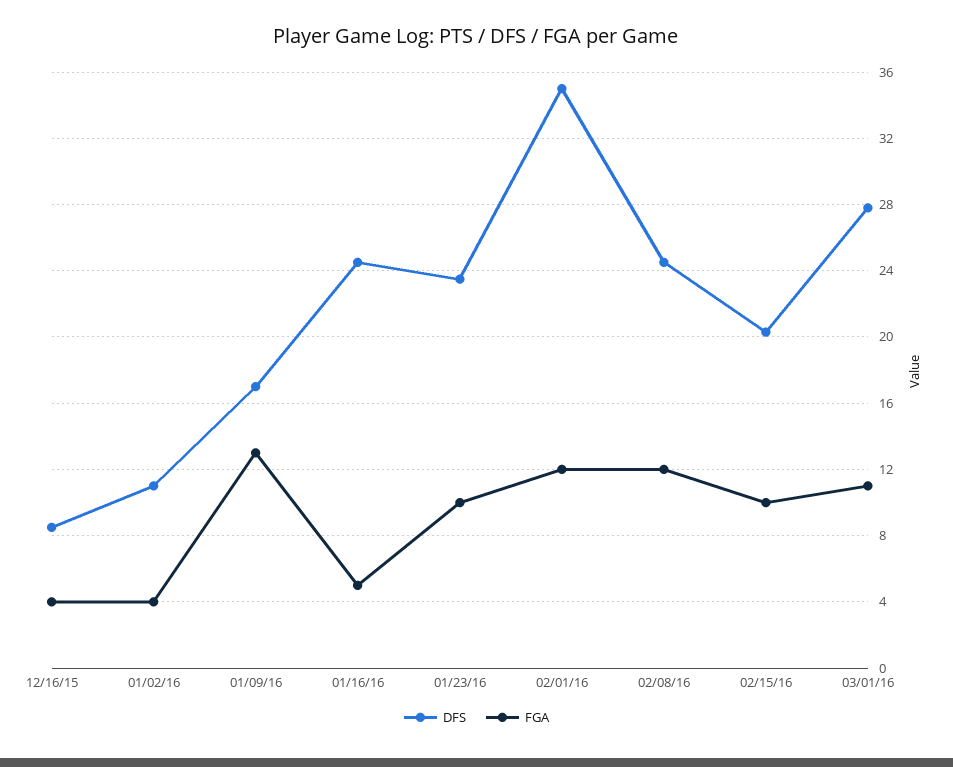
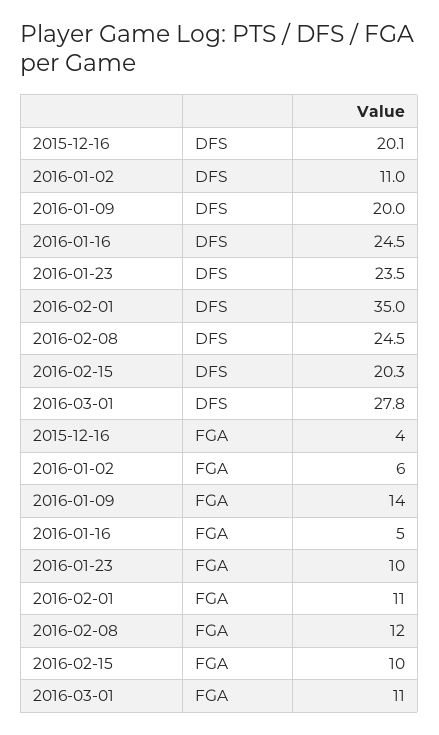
  {
    "DFS": {
-     "12/16/15": 8.5,
+     "12/16/15": 20.1,
      "01/02/16": 11,
-     "01/09/16": 17,
+     "01/09/16": 20,
      "01/16/16": 24.5,
      "01/23/16": 23.5,
      "02/01/16": 35,
      "02/08/16": 24.5,
      "02/15/16": 20.3,
      "03/01/16": 27.8
    },
    "FGA": {
      "12/16/15": 4,
-     "01/02/16": 4,
+     "01/02/16": 6,
-     "01/09/16": 13,
+     "01/09/16": 14,
      "01/16/16": 5,
      "01/23/16": 10,
-     "02/01/16": 12,
+     "02/01/16": 11,
      "02/08/16": 12,
      "02/15/16": 10,
      "03/01/16": 11
    }
  }

